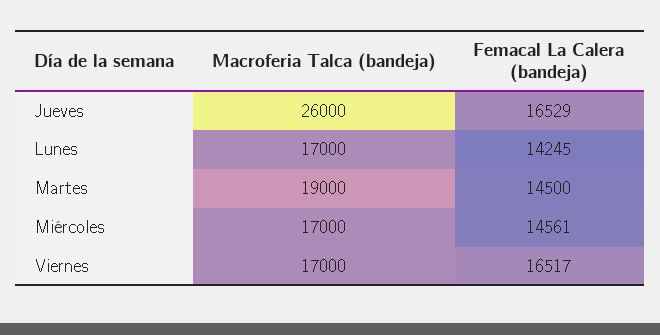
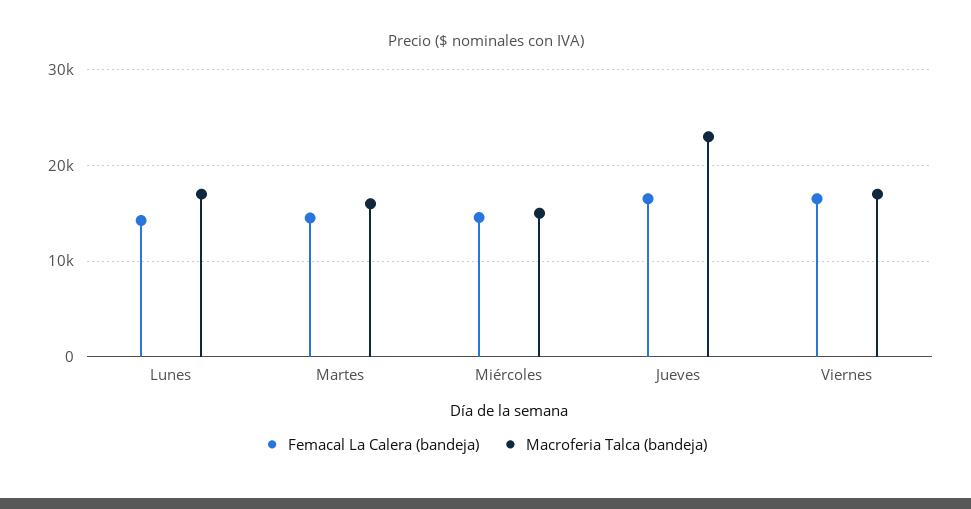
  {
    "Macroferia Talca (bandeja)": {
-     "Jueves": 26000,
+     "Jueves": 23000,
      "Lunes": 17000,
-     "Martes": 19000,
+     "Martes": 16000,
-     "Miércoles": 17000,
+     "Miércoles": 15000,
      "Viernes": 17000
    },
    "Femacal La Calera (bandeja)": {
      "Jueves": 16529,
      "Lunes": 14245,
      "Martes": 14500,
      "Miércoles": 14561,
      "Viernes": 16517
    }
  }

